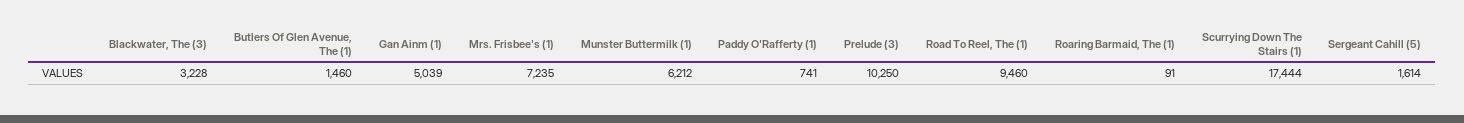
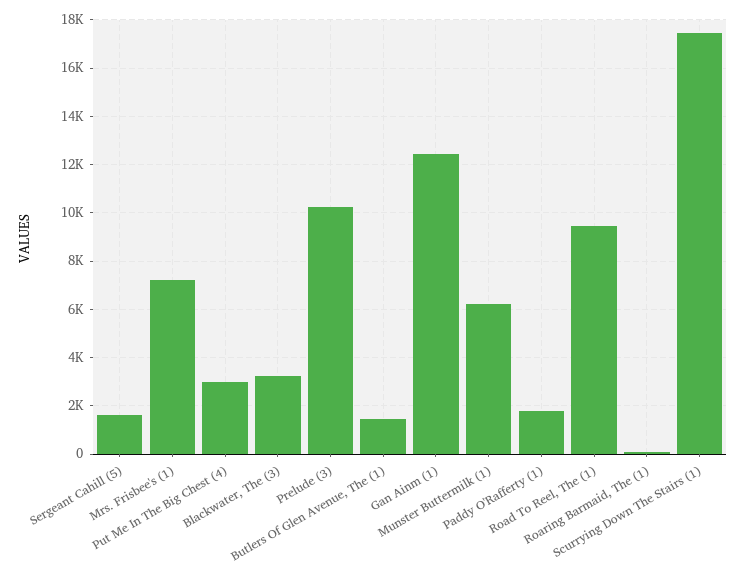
  {
    "Blackwater, The (3)": 3228,
    "Butlers Of Glen Avenue, The (1)": 1460,
-   "Gan Ainm (1)": 5039,
+   "Gan Ainm (1)": 12500,
    "Mrs. Frisbee's (1)": 7235,
    "Munster Buttermilk (1)": 6212,
-   "Paddy O'Rafferty (1)": 741,
+   "Paddy O'Rafferty (1)": 1750,
    "Prelude (3)": 10250,
    "Road To Reel, The (1)": 9460,
    "Roaring Barmaid, The (1)": 91,
    "Scurrying Down The Stairs (1)": 17444,
-   "Sergeant Cahill (5)": 1614
+   "Sergeant Cahill (5)": 1614,
+   "Put Me In The Big Chest (4)": 3000
  }

